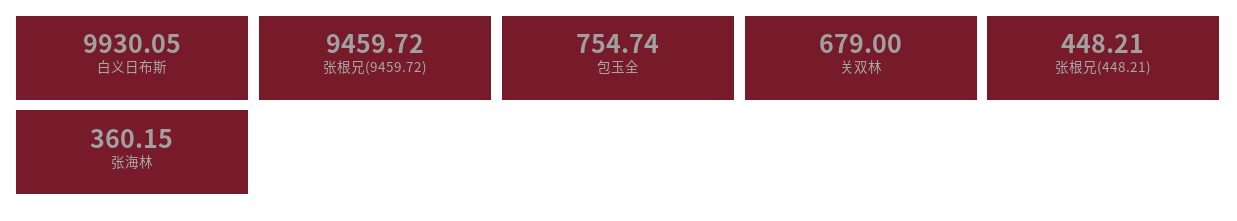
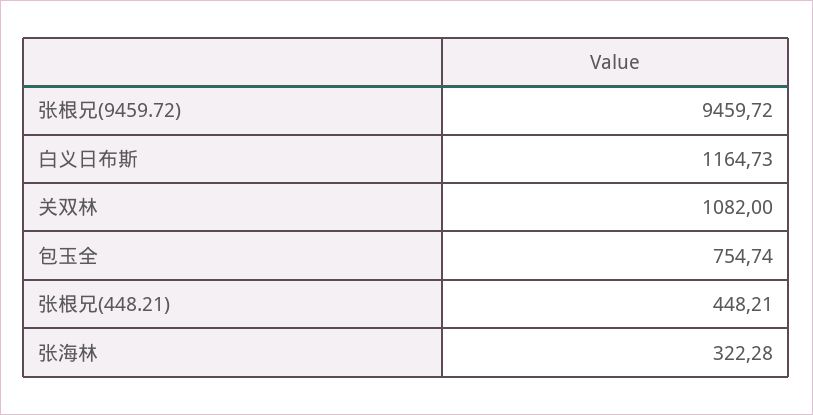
  {
-   "白义日布斯": 9930.05,
+   "白义日布斯": 1164.73,
    "张根兄(9459.72)": 9459.72,
    "包玉全": 754.74,
-   "关双林": 679,
+   "关双林": 1082,
    "张根兄(448.21)": 448.21,
-   "张海林": 360.15
+   "张海林": 322.28
  }

